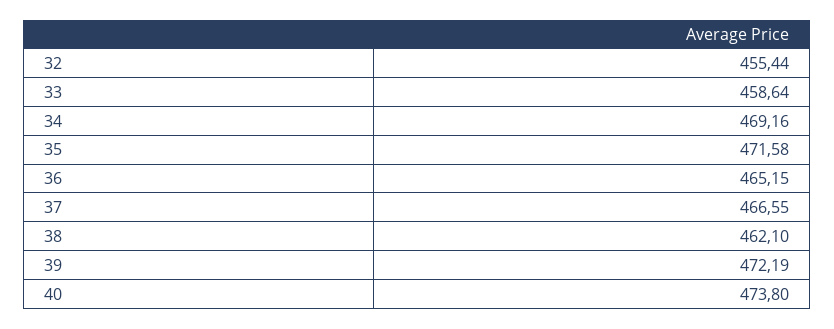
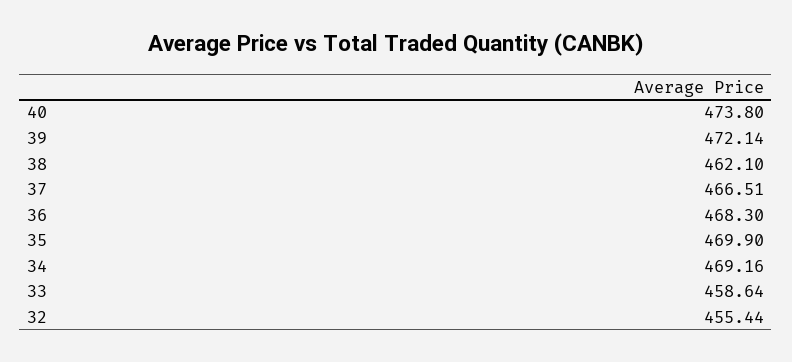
  {
    "32": 455.44,
    "33": 458.64,
    "34": 469.16,
-   "35": 471.58,
+   "35": 469.9,
-   "36": 465.15,
+   "36": 468.3,
-   "37": 466.55,
+   "37": 466.51,
    "38": 462.1,
-   "39": 472.19,
+   "39": 472.14,
    "40": 473.8
  }

